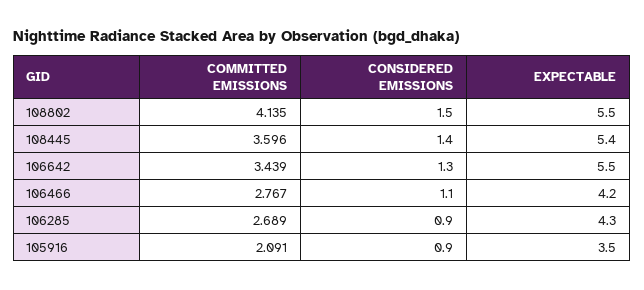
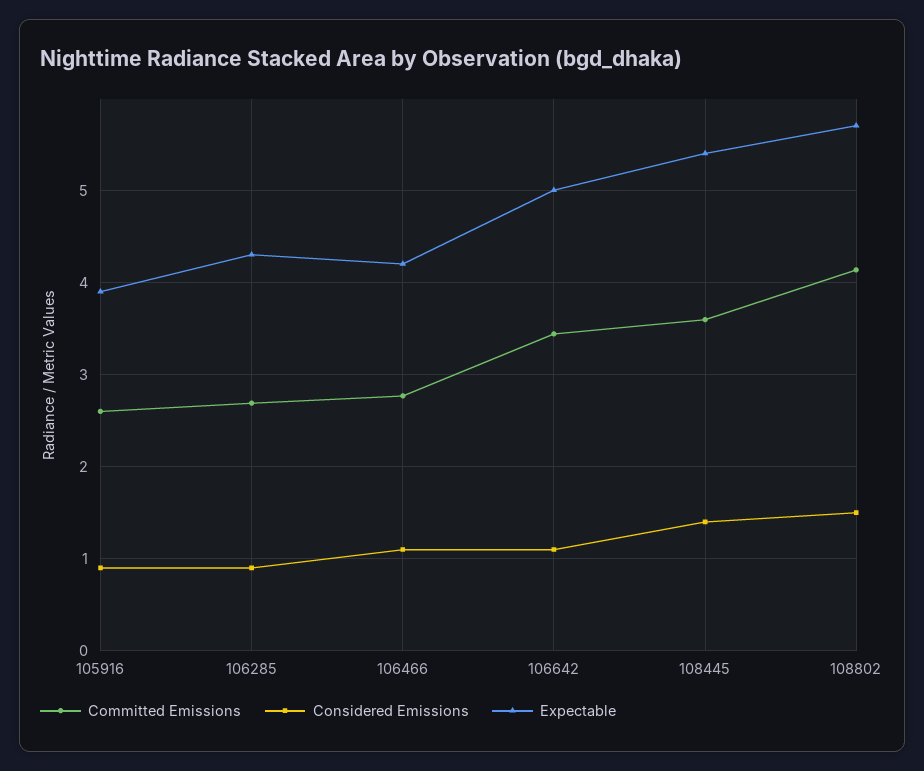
  {
    "COMMITTED EMISSIONS": {
      "108802": 4.135,
      "108445": 3.596,
      "106642": 3.439,
      "106466": 2.767,
      "106285": 2.689,
-     "105916": 2.091
+     "105916": 2.6
    },
    "CONSIDERED EMISSIONS": {
      "108802": 1.5,
      "108445": 1.4,
-     "106642": 1.3,
+     "106642": 1.1,
      "106466": 1.1,
      "106285": 0.9,
      "105916": 0.9
    },
    "EXPECTABLE": {
-     "108802": 5.5,
+     "108802": 5.7,
      "108445": 5.4,
-     "106642": 5.5,
+     "106642": 5,
      "106466": 4.2,
      "106285": 4.3,
-     "105916": 3.5
+     "105916": 3.9
    }
  }

